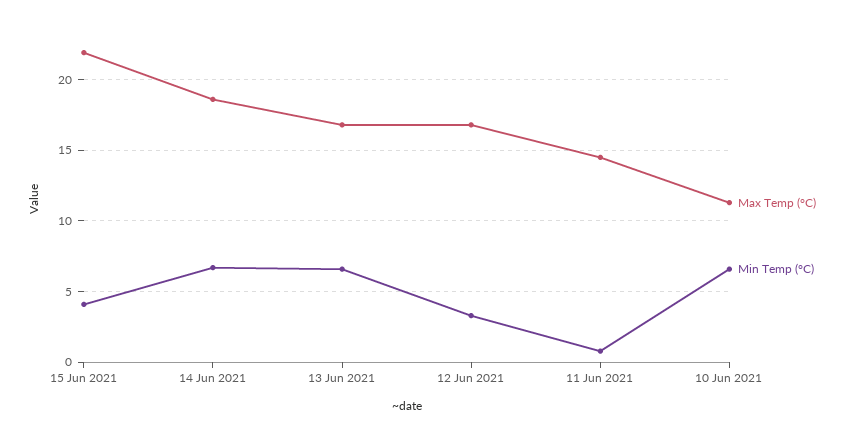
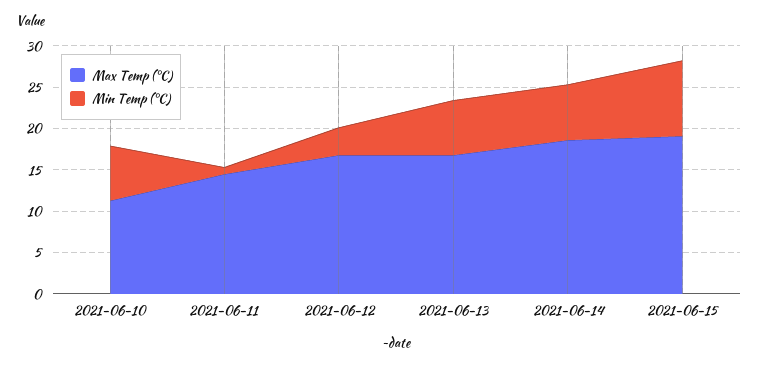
  {
    "Max Temp (°C)": {
-     "15 Jun 2021": 22,
+     "15 Jun 2021": 19,
      "14 Jun 2021": 18.5,
      "13 Jun 2021": 17,
      "12 Jun 2021": 17,
      "11 Jun 2021": 14.5,
      "10 Jun 2021": 11.5
    },
    "Min Temp (°C)": {
-     "15 Jun 2021": 4,
+     "15 Jun 2021": 9,
      "14 Jun 2021": 6.5,
      "13 Jun 2021": 6.5,
      "12 Jun 2021": 3.5,
      "11 Jun 2021": 1,
      "10 Jun 2021": 6.5
    }
  }

